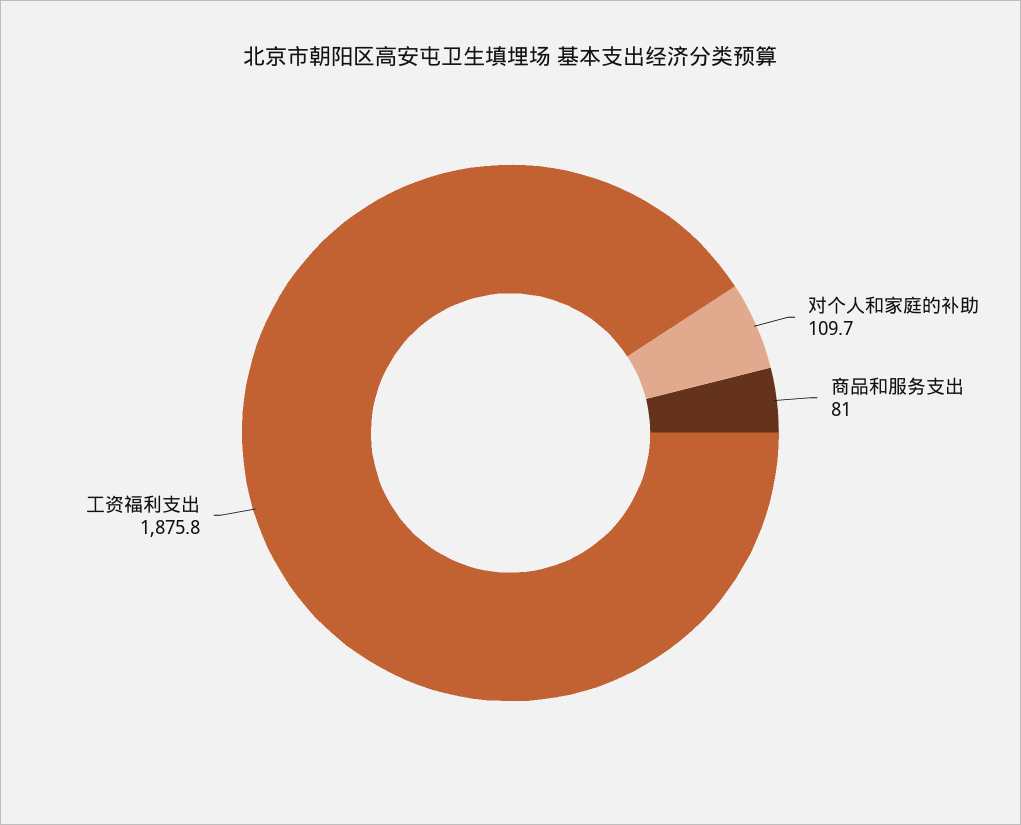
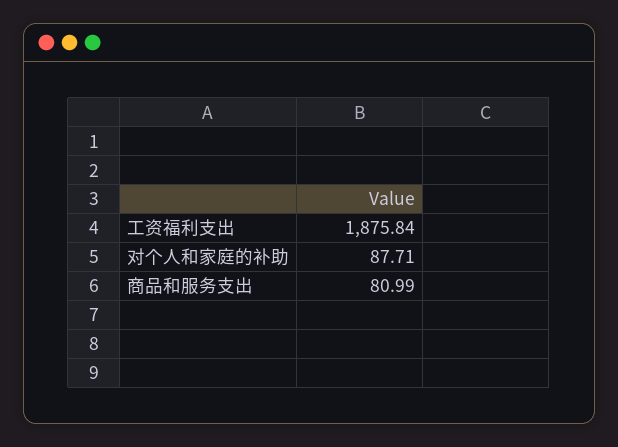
  {
-   "对个人和家庭的补助": 109.7,
+   "对个人和家庭的补助": 87.71,
    "商品和服务支出": 80.99,
    "工资福利支出": 1875.84
  }

